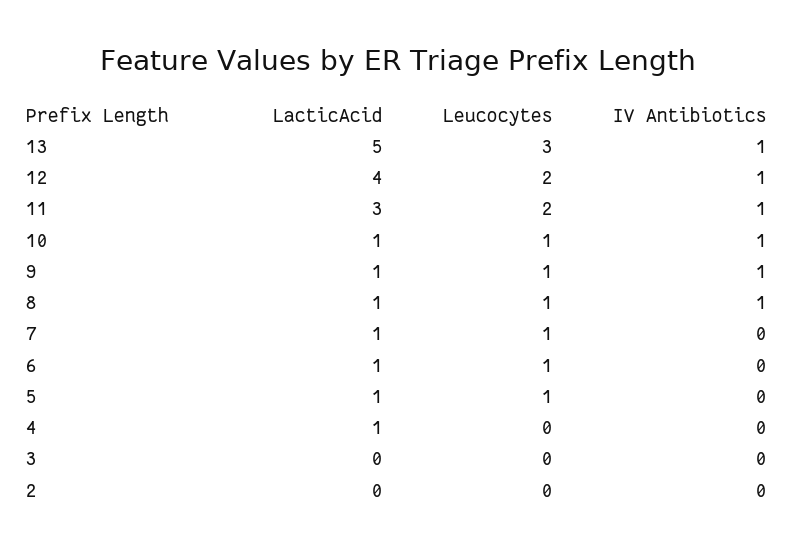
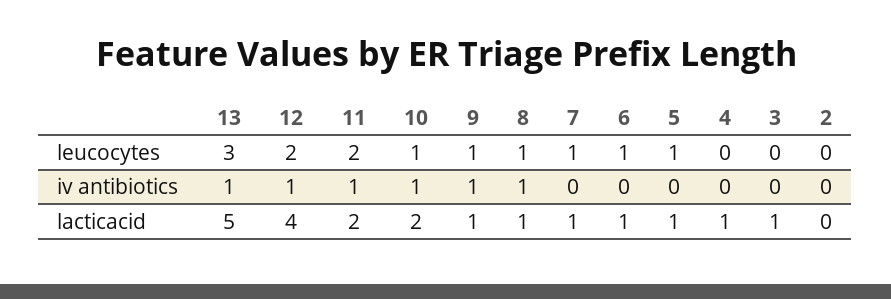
  {
    "LacticAcid": {
      "13": 5,
      "12": 4,
-     "11": 3,
+     "11": 2,
-     "10": 1,
+     "10": 2,
      "9": 1,
      "8": 1,
      "7": 1,
      "6": 1,
      "5": 1,
      "4": 1,
-     "3": 0,
+     "3": 1,
      "2": 0
    },
    "Leucocytes": {
      "13": 3,
      "12": 2,
      "11": 2,
      "10": 1,
      "9": 1,
      "8": 1,
      "7": 1,
      "6": 1,
      "5": 1,
      "4": 0,
      "3": 0,
      "2": 0
    },
    "IV Antibiotics": {
      "13": 1,
      "12": 1,
      "11": 1,
      "10": 1,
      "9": 1,
      "8": 1,
      "7": 0,
      "6": 0,
      "5": 0,
      "4": 0,
      "3": 0,
      "2": 0
    }
  }

